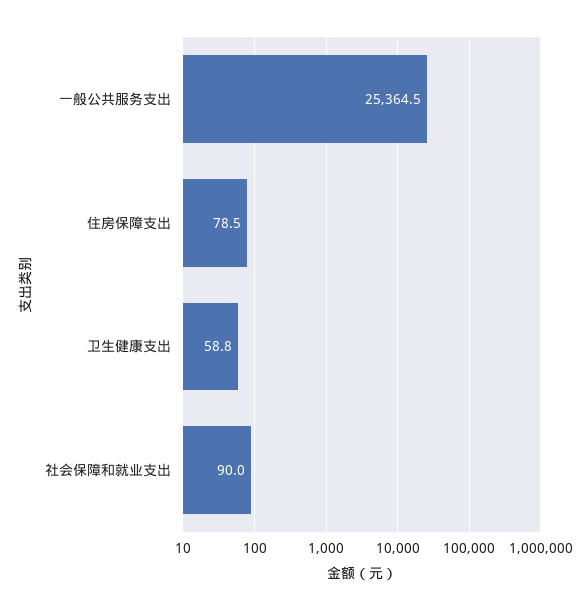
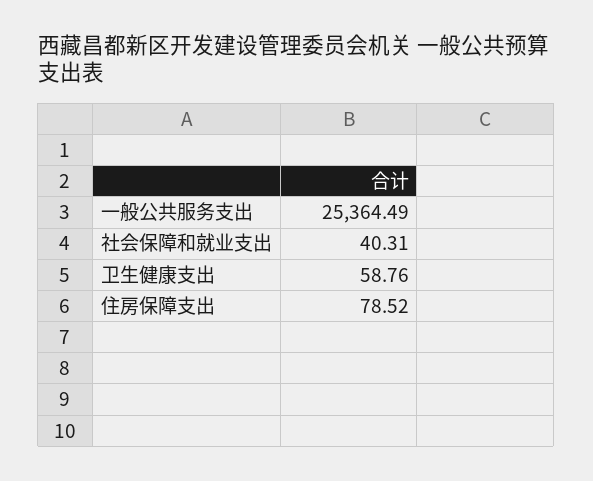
  {
    "一般公共服务支出": 25364.49,
    "住房保障支出": 78.52,
    "卫生健康支出": 58.76,
-   "社会保障和就业支出": 90
+   "社会保障和就业支出": 40.31
  }

